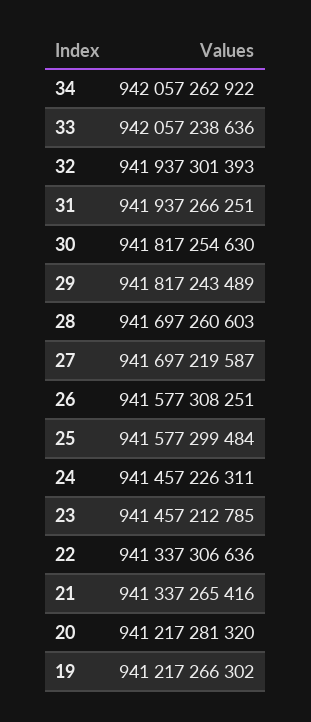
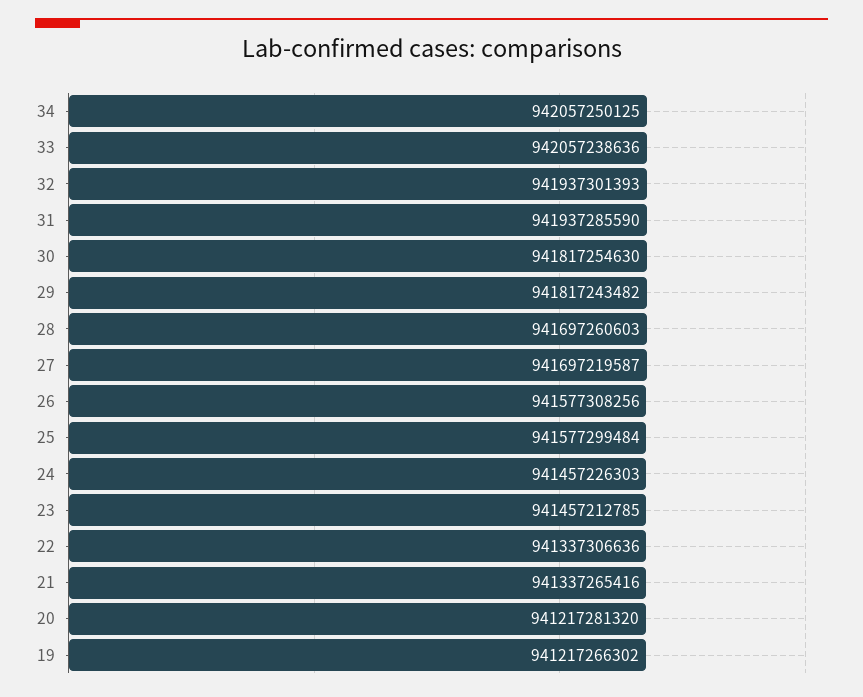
  {
-   "34": 942057262922,
+   "34": 942057250125,
    "33": 942057238636,
    "32": 941937301393,
-   "31": 941937266251,
+   "31": 941937285590,
    "30": 941817254630,
-   "29": 941817243489,
+   "29": 941817243482,
    "28": 941697260603,
    "27": 941697219587,
-   "26": 941577308251,
+   "26": 941577308256,
    "25": 941577299484,
-   "24": 941457226311,
+   "24": 941457226303,
    "23": 941457212785,
    "22": 941337306636,
    "21": 941337265416,
    "20": 941217281320,
    "19": 941217266302
  }

